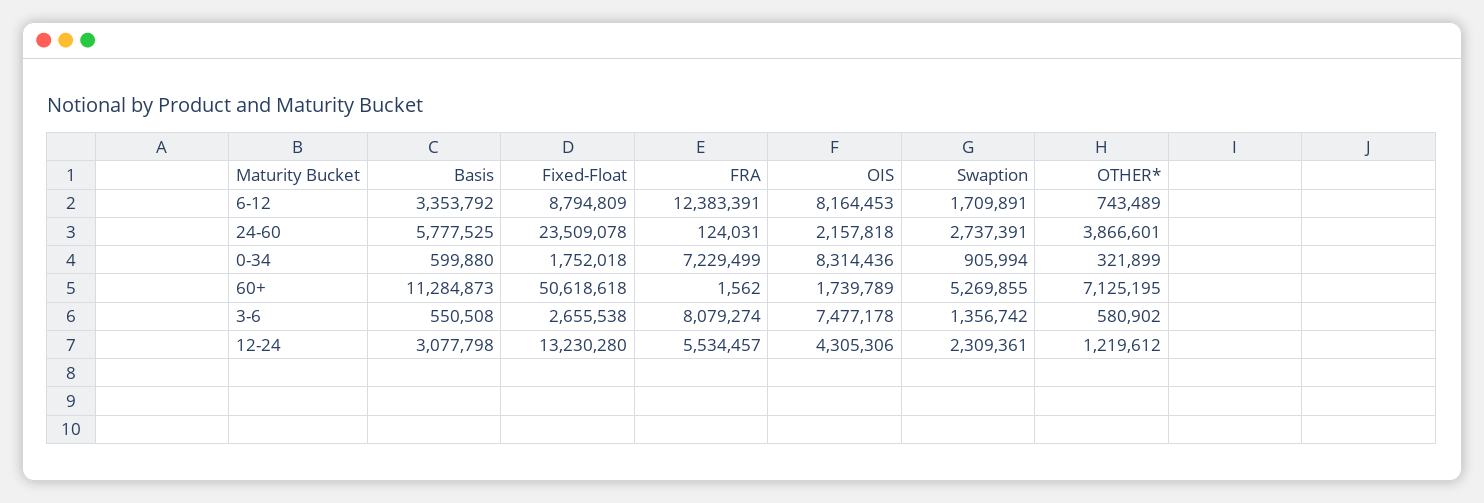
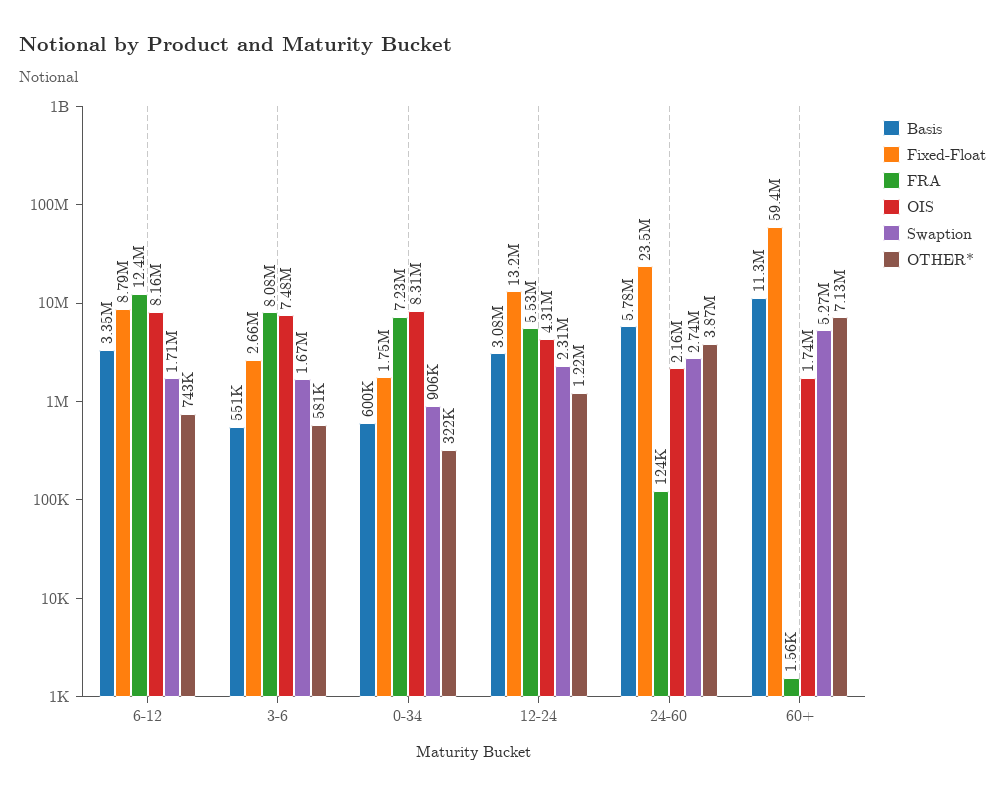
  {
    "Basis": {
      "6-12": 3353792,
      "24-60": 5777525,
      "0-34": 599880,
      "60+": 11284873,
      "3-6": 550508,
      "12-24": 3077798
    },
    "Fixed-Float": {
      "6-12": 8794809,
      "24-60": 23509078,
      "0-34": 1752018,
-     "60+": 50618618,
+     "60+": 59400000,
      "3-6": 2655538,
      "12-24": 13230280
    },
    "FRA": {
      "6-12": 12383391,
      "24-60": 124031,
      "0-34": 7229499,
      "60+": 1562,
      "3-6": 8079274,
      "12-24": 5534457
    },
    "OIS": {
      "6-12": 8164453,
      "24-60": 2157818,
      "0-34": 8314436,
      "60+": 1739789,
      "3-6": 7477178,
      "12-24": 4305306
    },
    "Swaption": {
      "6-12": 1709891,
      "24-60": 2737391,
      "0-34": 905994,
      "60+": 5269855,
-     "3-6": 1356742,
+     "3-6": 1670000,
      "12-24": 2309361
    },
    "OTHER*": {
      "6-12": 743489,
      "24-60": 3866601,
      "0-34": 321899,
      "60+": 7125195,
      "3-6": 580902,
      "12-24": 1219612
    }
  }

